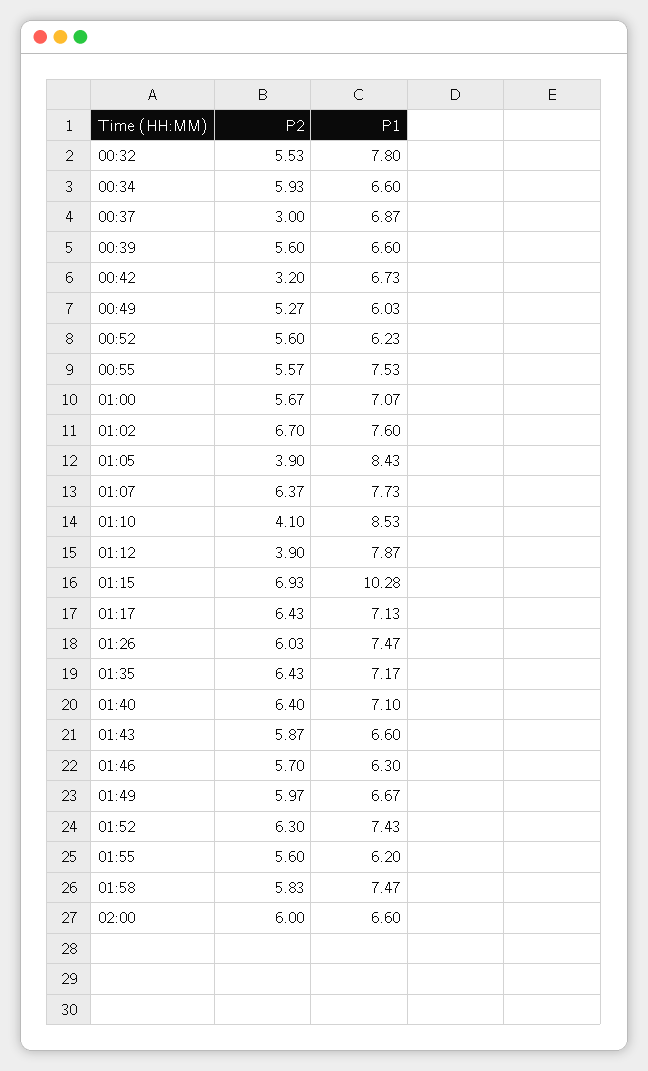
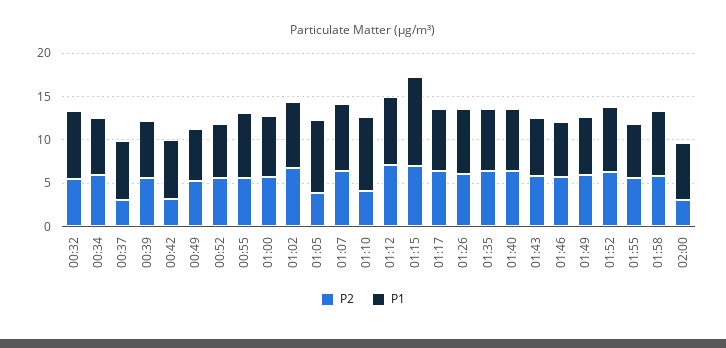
  {
    "P2": {
      "00:32": 5.53,
      "00:34": 5.93,
      "00:37": 3,
      "00:39": 5.6,
      "00:42": 3.2,
      "00:49": 5.27,
      "00:52": 5.6,
      "00:55": 5.57,
      "01:00": 5.67,
      "01:02": 6.7,
      "01:05": 3.9,
      "01:07": 6.37,
      "01:10": 4.1,
-     "01:12": 3.9,
+     "01:12": 7,
      "01:15": 6.93,
      "01:17": 6.43,
      "01:26": 6.03,
      "01:35": 6.43,
      "01:40": 6.4,
      "01:43": 5.87,
      "01:46": 5.7,
      "01:49": 5.97,
      "01:52": 6.3,
      "01:55": 5.6,
      "01:58": 5.83,
-     "02:00": 6
+     "02:00": 3
    },
    "P1": {
      "00:32": 7.8,
      "00:34": 6.6,
      "00:37": 6.87,
      "00:39": 6.6,
      "00:42": 6.73,
      "00:49": 6.03,
      "00:52": 6.23,
      "00:55": 7.53,
      "01:00": 7.07,
      "01:02": 7.6,
      "01:05": 8.43,
      "01:07": 7.73,
      "01:10": 8.53,
      "01:12": 7.87,
      "01:15": 10.28,
      "01:17": 7.13,
      "01:26": 7.47,
      "01:35": 7.17,
      "01:40": 7.1,
      "01:43": 6.6,
      "01:46": 6.3,
      "01:49": 6.67,
      "01:52": 7.43,
      "01:55": 6.2,
      "01:58": 7.47,
      "02:00": 6.6
    }
  }

